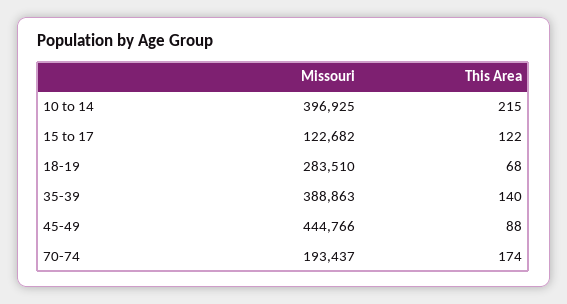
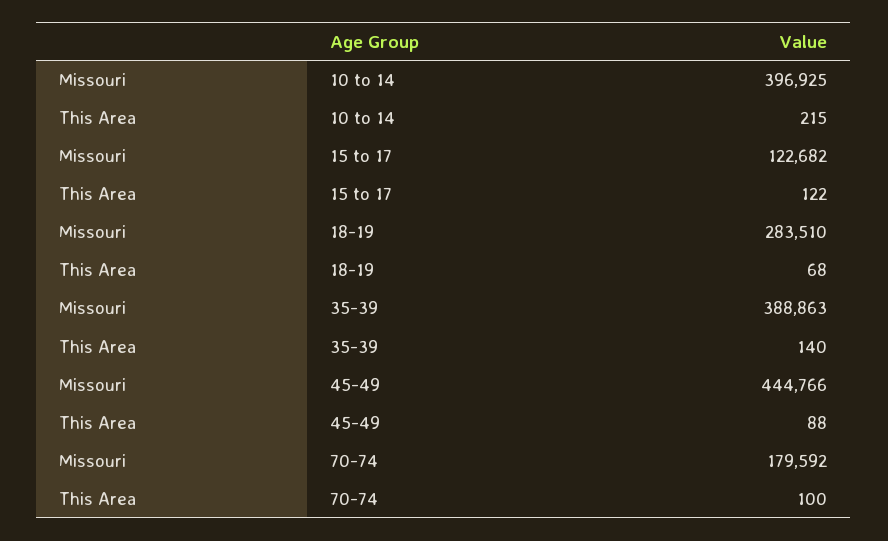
  {
    "Missouri": {
      "10 to 14": 396925,
      "15 to 17": 122682,
      "18-19": 283510,
      "35-39": 388863,
      "45-49": 444766,
-     "70-74": 193437
+     "70-74": 179592
    },
    "This Area": {
      "10 to 14": 215,
      "15 to 17": 122,
      "18-19": 68,
      "35-39": 140,
      "45-49": 88,
-     "70-74": 174
+     "70-74": 100
    }
  }

